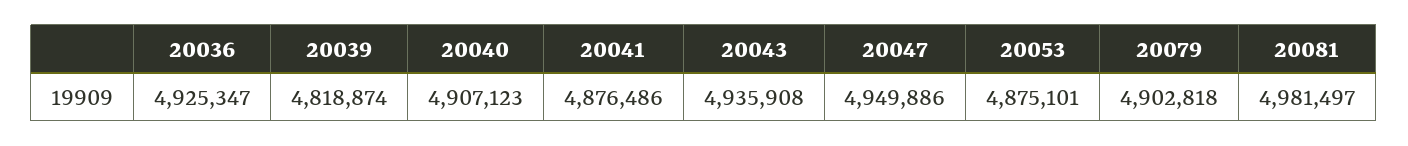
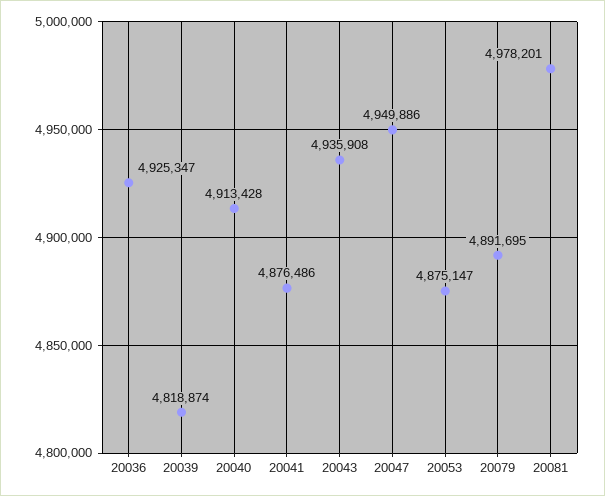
  {
    "20036": 4925347,
    "20039": 4818874,
-   "20040": 4907123,
+   "20040": 4913428,
    "20041": 4876486,
    "20043": 4935908,
    "20047": 4949886,
-   "20053": 4875101,
+   "20053": 4875147,
-   "20079": 4902818,
+   "20079": 4891695,
-   "20081": 4981497
+   "20081": 4978201
  }

